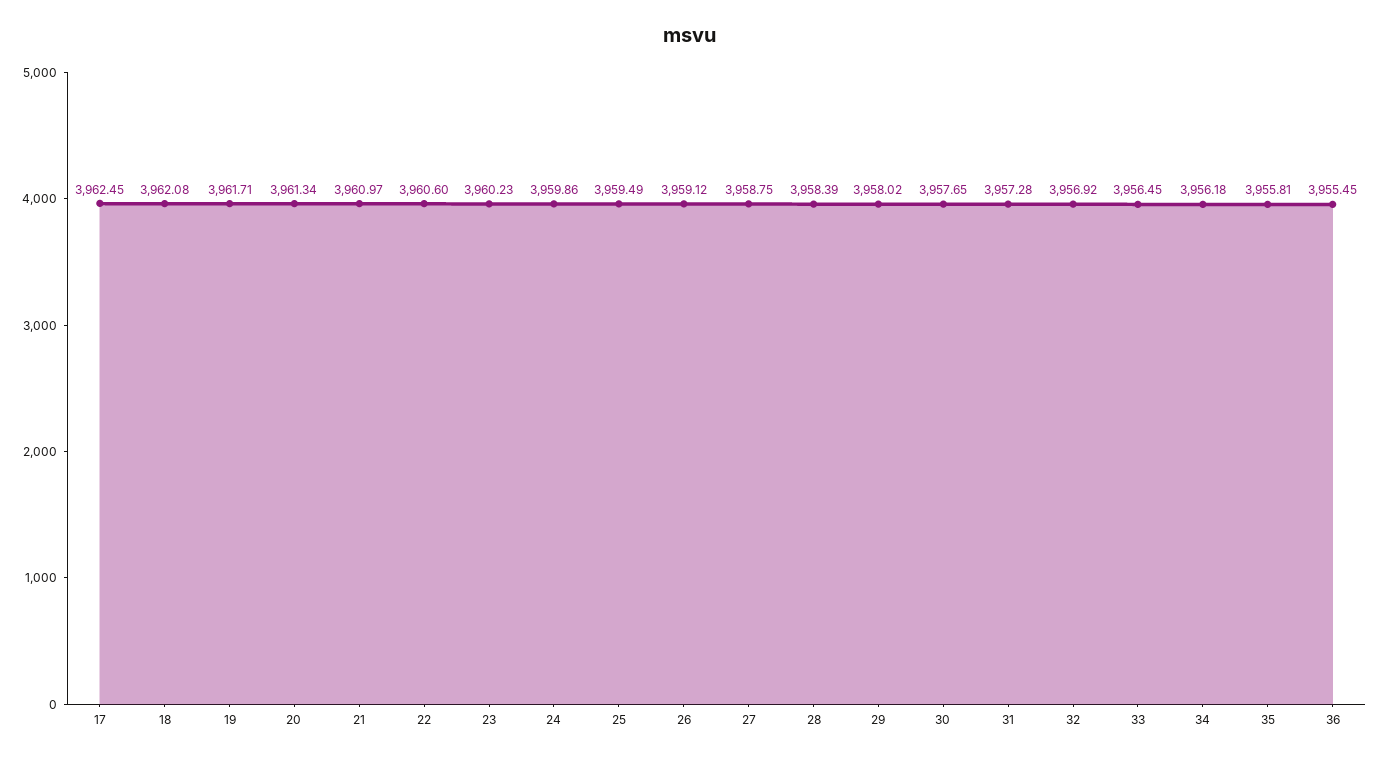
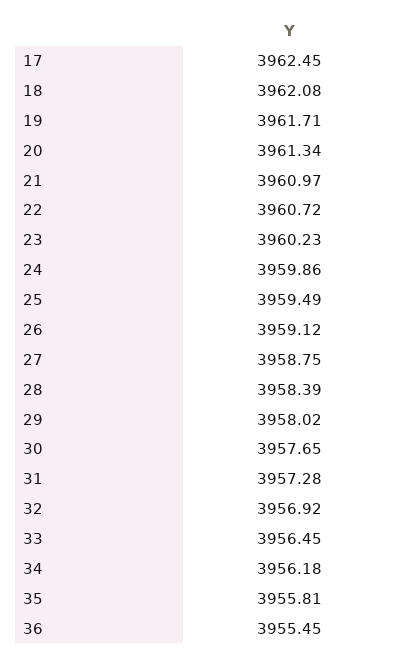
  {
    "17": 3962.45,
    "18": 3962.08,
    "19": 3961.71,
    "20": 3961.34,
    "21": 3960.97,
-   "22": 3960.6,
+   "22": 3960.72,
    "23": 3960.23,
    "24": 3959.86,
    "25": 3959.49,
    "26": 3959.12,
    "27": 3958.75,
    "28": 3958.39,
    "29": 3958.02,
    "30": 3957.65,
    "31": 3957.28,
    "32": 3956.92,
    "33": 3956.45,
    "34": 3956.18,
    "35": 3955.81,
    "36": 3955.45
  }

